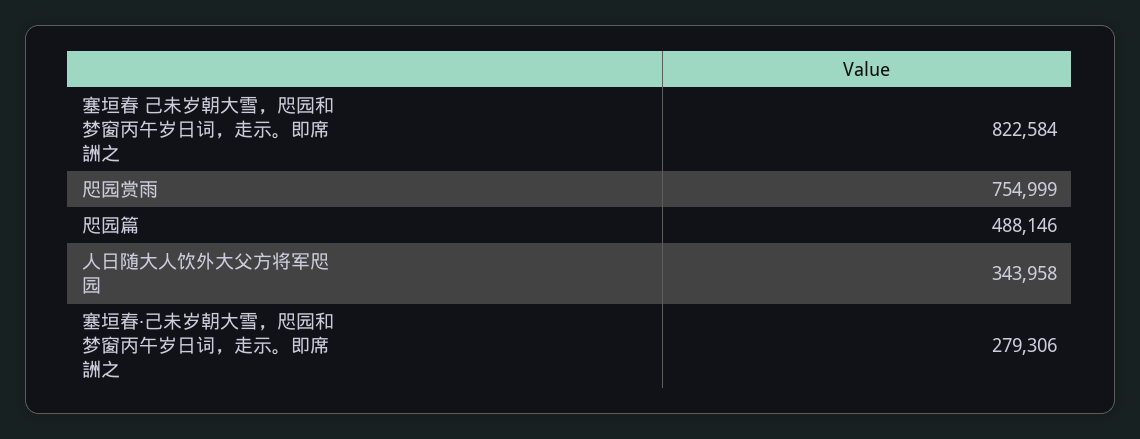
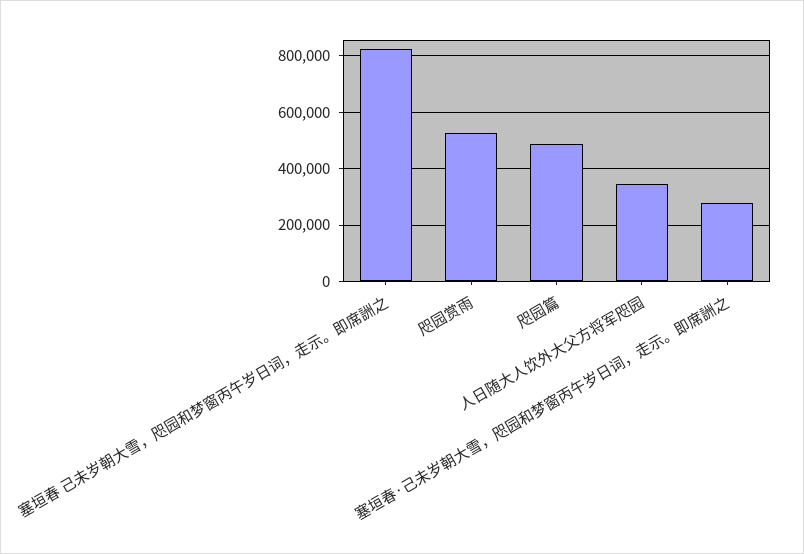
  {
    "塞垣春 己未岁朝大雪，咫园和梦窗丙午岁日词，走示。即席詶之": 822584,
-   "咫园赏雨": 754999,
+   "咫园赏雨": 525000,
    "咫园篇": 488146,
    "人日随大人饮外大父方将军咫园": 343958,
    "塞垣春·己未岁朝大雪，咫园和梦窗丙午岁日词，走示。即席詶之": 279306
  }

